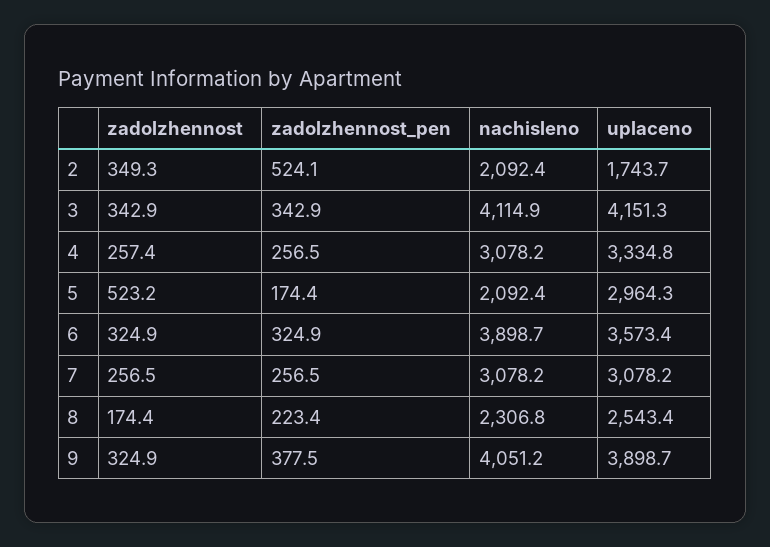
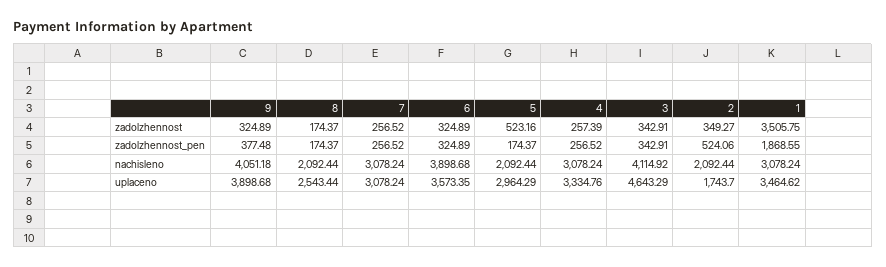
  {
    "zadolzhennost": {
      "2": 349.27,
      "3": 342.91,
      "4": 257.39,
      "5": 523.16,
      "6": 324.89,
      "7": 256.52,
      "8": 174.37,
-     "9": 324.89
+     "9": 324.89,
+     "1": 3505.75
    },
    "zadolzhennost_pen": {
      "2": 524.06,
      "3": 342.91,
      "4": 256.52,
      "5": 174.37,
      "6": 324.89,
      "7": 256.52,
-     "8": 223.4,
+     "8": 174.37,
-     "9": 377.48
+     "9": 377.48,
+     "1": 1868.55
    },
    "nachisleno": {
      "2": 2092.44,
      "3": 4114.92,
      "4": 3078.24,
      "5": 2092.44,
      "6": 3898.68,
      "7": 3078.24,
-     "8": 2306.8,
+     "8": 2092.44,
-     "9": 4051.18
+     "9": 4051.18,
+     "1": 3078.24
    },
    "uplaceno": {
      "2": 1743.7,
-     "3": 4151.3,
+     "3": 4643.29,
      "4": 3334.76,
      "5": 2964.29,
      "6": 3573.35,
      "7": 3078.24,
      "8": 2543.44,
-     "9": 3898.68
+     "9": 3898.68,
+     "1": 3464.62
    }
  }

